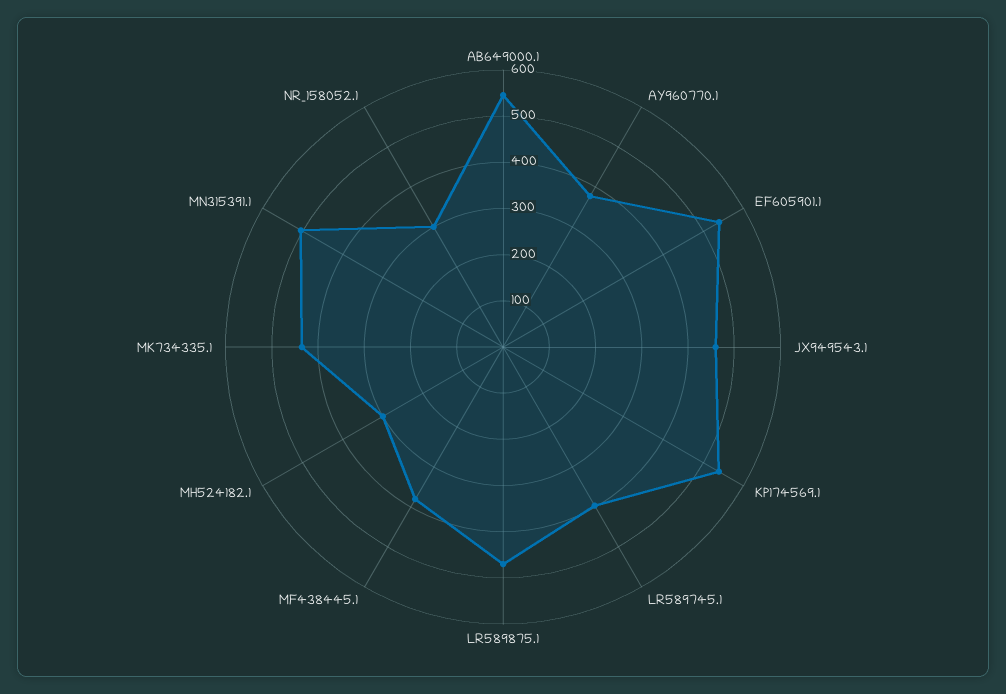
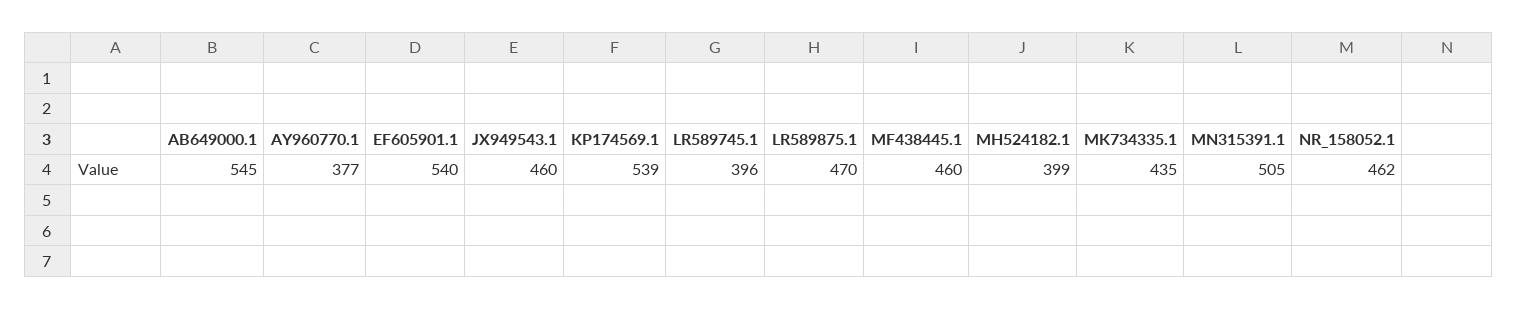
  {
    "AB649000.1": 545,
    "AY960770.1": 377,
    "EF605901.1": 540,
    "JX949543.1": 460,
    "KP174569.1": 539,
    "LR589745.1": 396,
    "LR589875.1": 470,
-   "MF438445.1": 380,
+   "MF438445.1": 460,
-   "MH524182.1": 300,
+   "MH524182.1": 399,
    "MK734335.1": 435,
    "MN315391.1": 505,
-   "NR_158052.1": 300
+   "NR_158052.1": 462
  }

